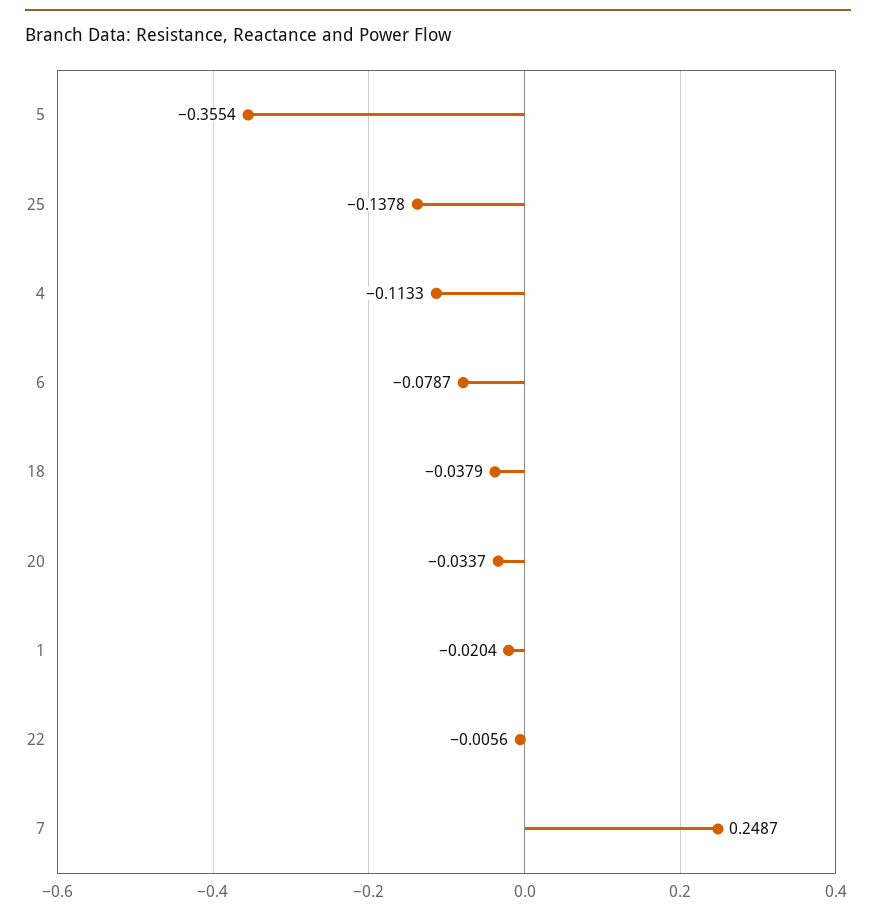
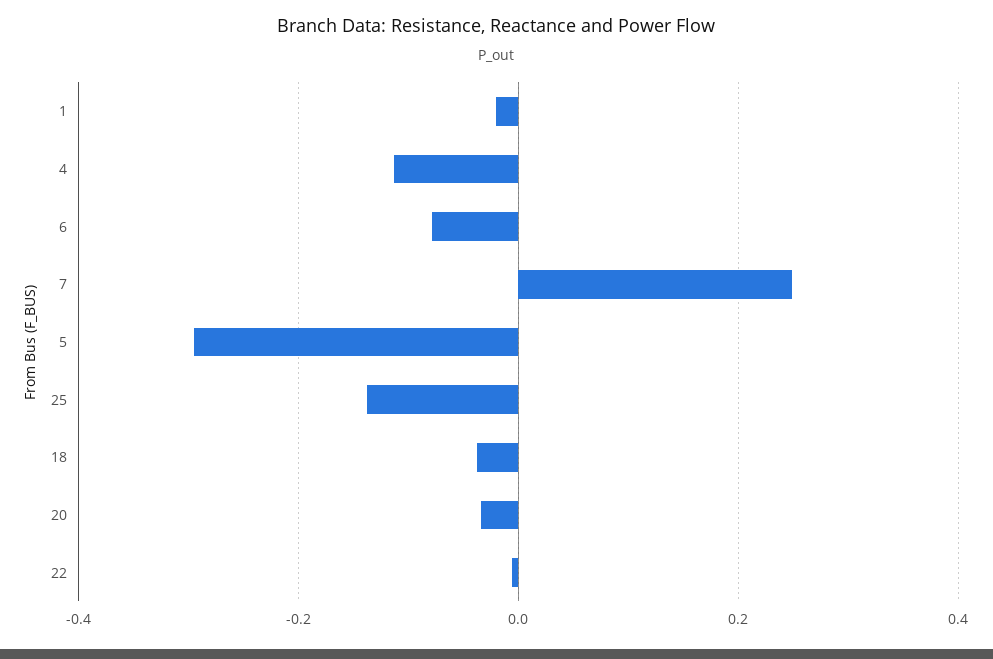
  {
-   "5": -0.3554,
+   "5": -0.3,
    "25": -0.1378,
    "4": -0.1133,
    "6": -0.0787,
    "18": -0.0379,
    "20": -0.0337,
    "1": -0.0204,
    "22": -0.0056,
    "7": 0.2487
  }

